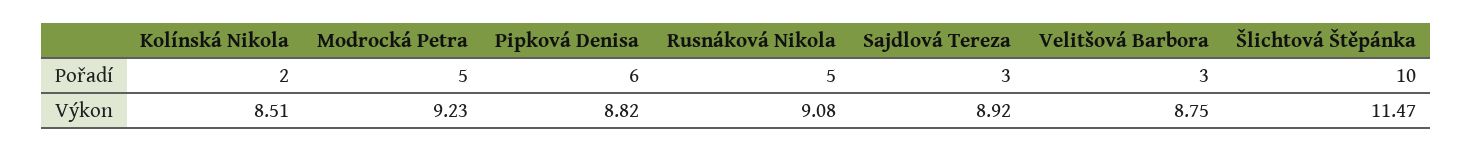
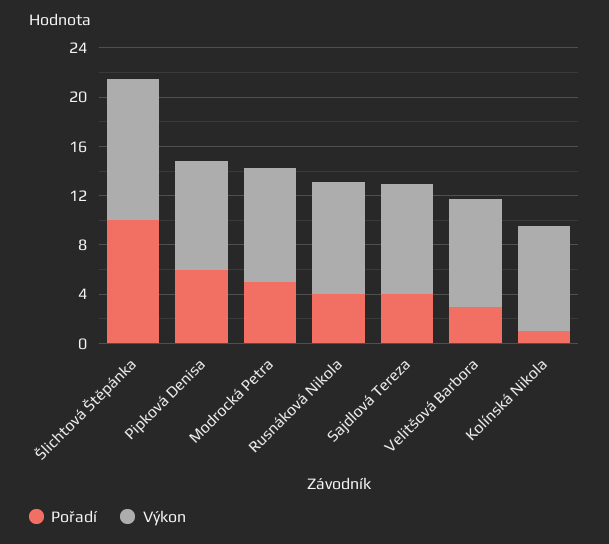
  {
    "Pořadí": {
-     "Kolínská Nikola": 2,
+     "Kolínská Nikola": 1,
      "Modrocká Petra": 5,
      "Pipková Denisa": 6,
-     "Rusnáková Nikola": 5,
+     "Rusnáková Nikola": 4,
-     "Sajdlová Tereza": 3,
+     "Sajdlová Tereza": 4,
      "Velitšová Barbora": 3,
      "Šlichtová Štěpánka": 10
    },
    "Výkon": {
      "Kolínská Nikola": 8.51,
      "Modrocká Petra": 9.23,
      "Pipková Denisa": 8.82,
      "Rusnáková Nikola": 9.08,
      "Sajdlová Tereza": 8.92,
      "Velitšová Barbora": 8.75,
      "Šlichtová Štěpánka": 11.47
    }
  }

